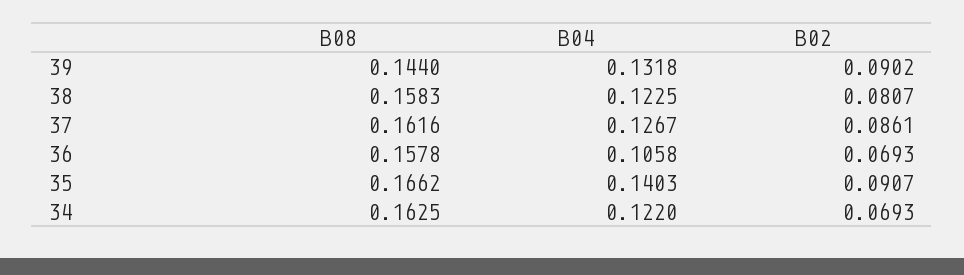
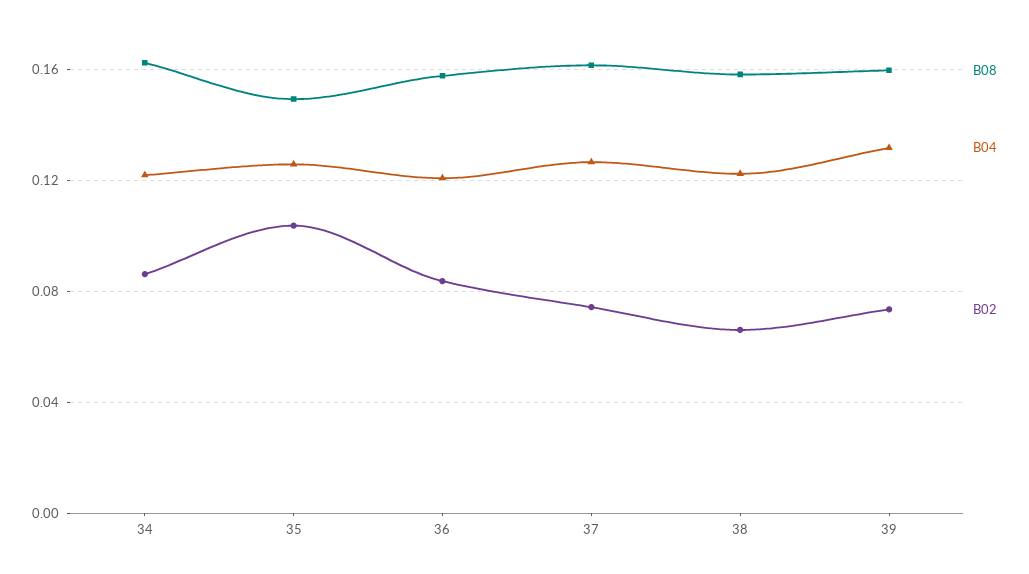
  {
    "B08": {
-     "39": 0.144,
+     "39": 0.16,
      "38": 0.1583,
      "37": 0.1616,
      "36": 0.1578,
-     "35": 0.1662,
+     "35": 0.15,
      "34": 0.1625
    },
    "B04": {
      "39": 0.1318,
      "38": 0.1225,
      "37": 0.1267,
-     "36": 0.1058,
+     "36": 0.12,
-     "35": 0.1403,
+     "35": 0.125,
      "34": 0.122
    },
    "B02": {
-     "39": 0.0902,
+     "39": 0.075,
-     "38": 0.0807,
+     "38": 0.065,
-     "37": 0.0861,
+     "37": 0.075,
-     "36": 0.0693,
+     "36": 0.085,
-     "35": 0.0907,
+     "35": 0.105,
-     "34": 0.0693
+     "34": 0.085
    }
  }

